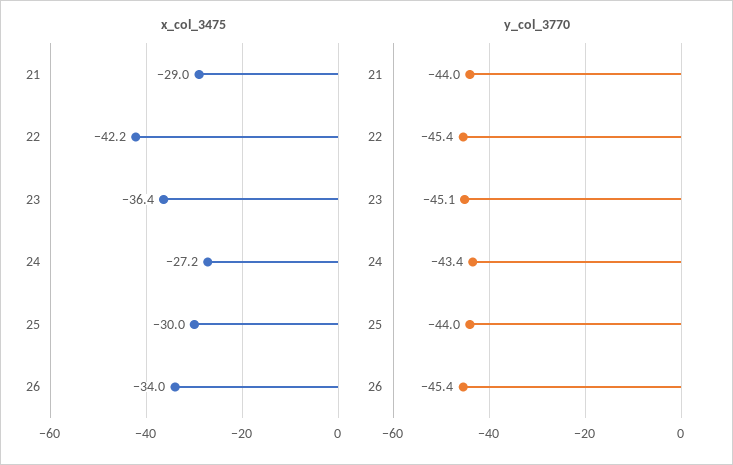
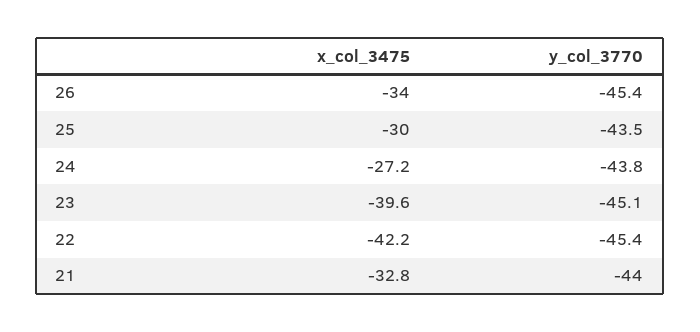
  {
    "x_col_3475": {
-     "21": -29,
+     "21": -32.8,
      "22": -42.2,
-     "23": -36.4,
+     "23": -39.6,
      "24": -27.2,
      "25": -30,
      "26": -34
    },
    "y_col_3770": {
      "21": -44,
      "22": -45.4,
      "23": -45.1,
-     "24": -43.4,
+     "24": -43.8,
-     "25": -44,
+     "25": -43.5,
      "26": -45.4
    }
  }

